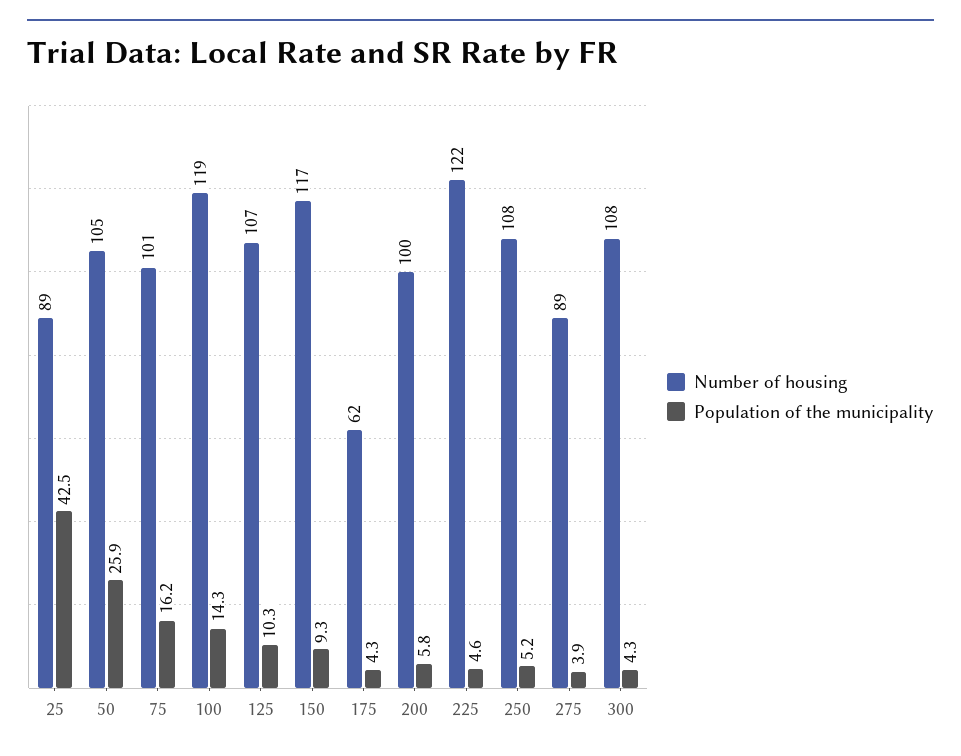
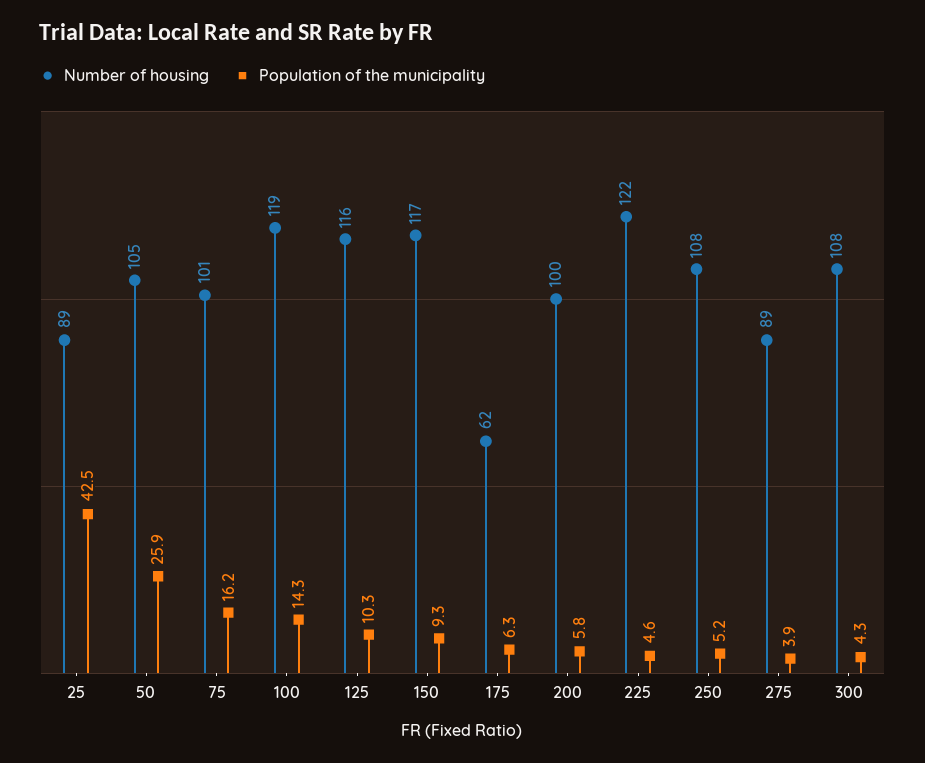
  {
    "Number of housing": {
      "25": 89,
      "50": 105,
      "75": 101,
      "100": 119,
-     "125": 107,
+     "125": 116,
      "150": 117,
      "175": 62,
      "200": 100,
      "225": 122,
      "250": 108,
      "275": 89,
      "300": 108
    },
    "Population of the municipality": {
      "25": 42.5,
      "50": 25.9,
      "75": 16.2,
      "100": 14.3,
      "125": 10.3,
      "150": 9.3,
-     "175": 4.3,
+     "175": 6.3,
      "200": 5.8,
      "225": 4.6,
      "250": 5.2,
      "275": 3.9,
      "300": 4.3
    }
  }

